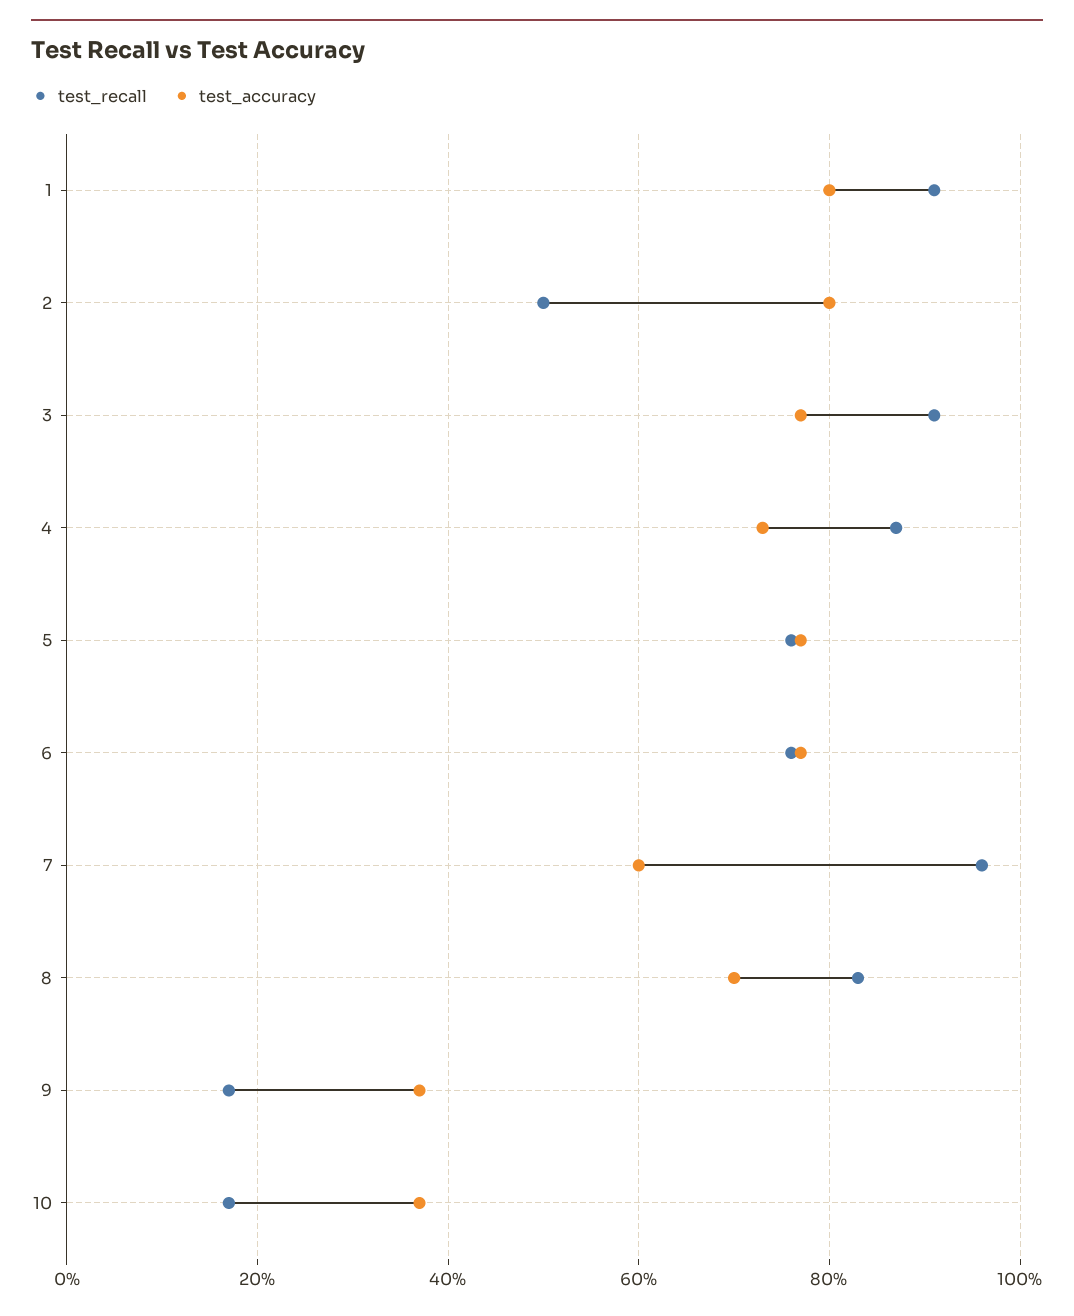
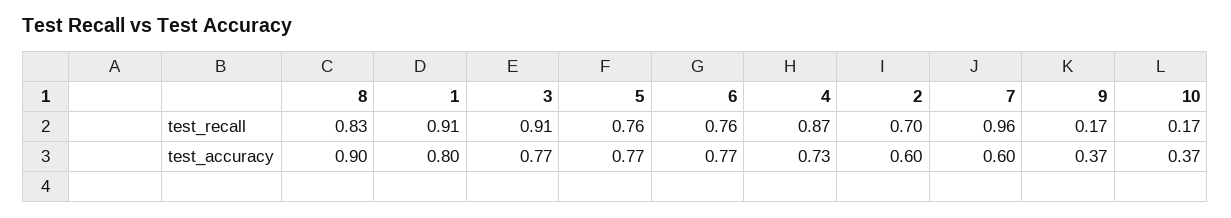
  {
    "test_recall": {
      "1": 0.91,
-     "2": 0.5,
+     "2": 0.7,
      "3": 0.91,
      "4": 0.87,
      "5": 0.76,
      "6": 0.76,
      "7": 0.96,
      "8": 0.83,
      "9": 0.17,
      "10": 0.17
    },
    "test_accuracy": {
      "1": 0.8,
-     "2": 0.8,
+     "2": 0.6,
      "3": 0.77,
      "4": 0.73,
      "5": 0.77,
      "6": 0.77,
      "7": 0.6,
-     "8": 0.7,
+     "8": 0.9,
      "9": 0.37,
      "10": 0.37
    }
  }

